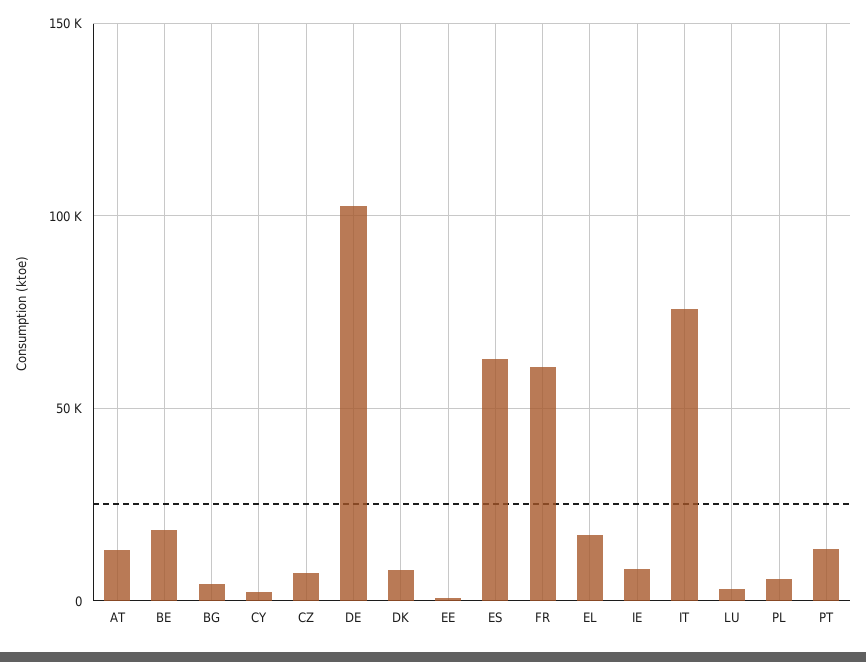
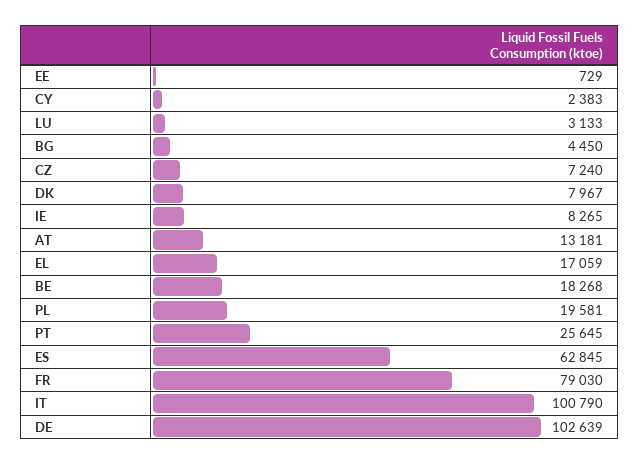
  {
    "AT": 13181,
    "BE": 18268,
    "BG": 4450,
    "CY": 2383,
    "CZ": 7240,
    "DE": 102639,
    "DK": 7967,
    "EE": 729,
    "ES": 62845,
-   "FR": 60000,
+   "FR": 79030,
    "EL": 17059,
    "IE": 8265,
-   "IT": 75000,
+   "IT": 100790,
    "LU": 3133,
-   "PL": 5000,
+   "PL": 19581,
-   "PT": 15000
+   "PT": 25645
  }

